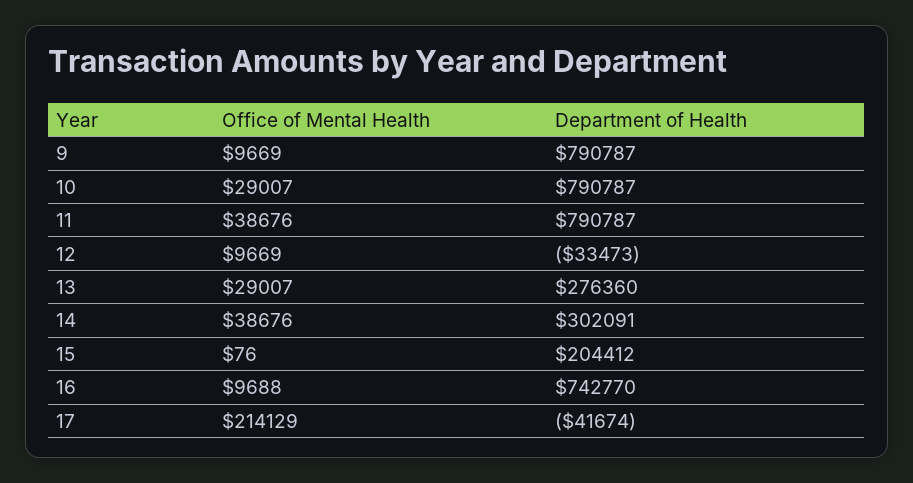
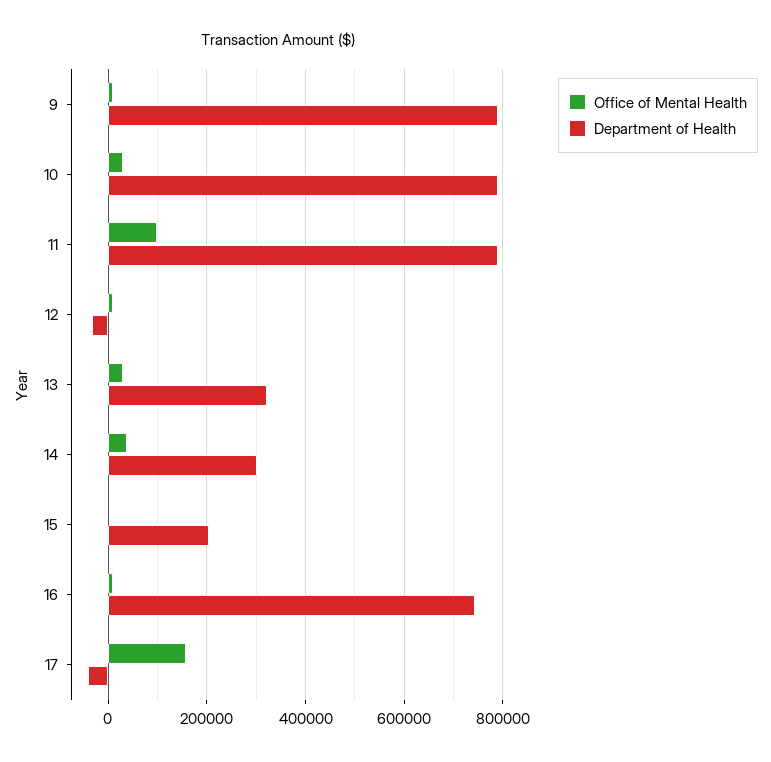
  {
    "Office of Mental Health": {
      "9": 9669,
      "10": 29007,
-     "11": 38676,
+     "11": 100000,
      "12": 9669,
      "13": 29007,
      "14": 38676,
      "15": 76,
      "16": 9688,
-     "17": 214129
+     "17": 160000
    },
    "Department of Health": {
      "9": 790787,
      "10": 790787,
      "11": 790787,
      "12": -33473,
-     "13": 276360,
+     "13": 320000,
      "14": 302091,
      "15": 204412,
      "16": 742770,
      "17": -41674
    }
  }

